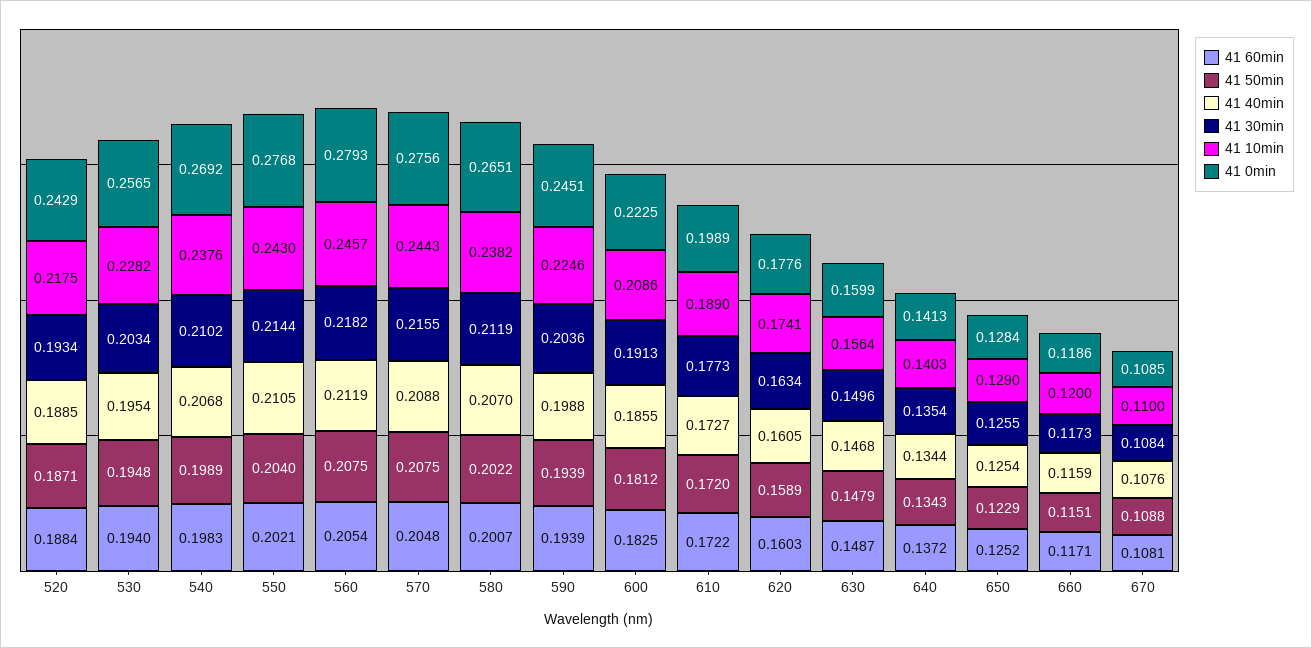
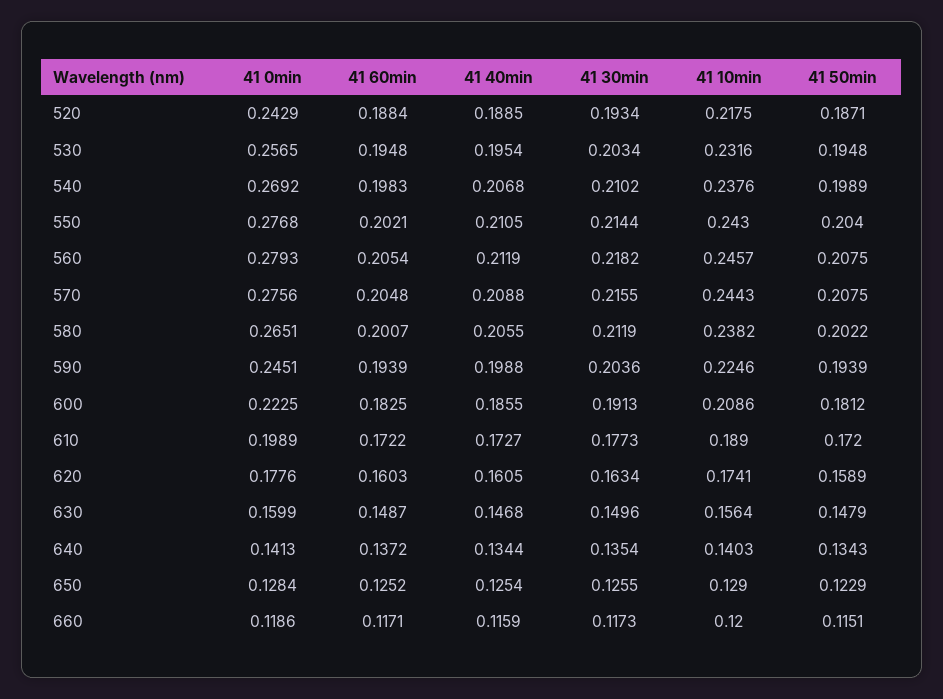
  {
    "41 60min": {
      "520": 0.1884,
-     "530": 0.194,
+     "530": 0.1948,
      "540": 0.1983,
      "550": 0.2021,
      "560": 0.2054,
      "570": 0.2048,
      "580": 0.2007,
      "590": 0.1939,
      "600": 0.1825,
      "610": 0.1722,
      "620": 0.1603,
      "630": 0.1487,
      "640": 0.1372,
      "650": 0.1252,
-     "660": 0.1171,
+     "660": 0.1171
-     "670": 0.1081
    },
    "41 50min": {
      "520": 0.1871,
      "530": 0.1948,
      "540": 0.1989,
      "550": 0.204,
      "560": 0.2075,
      "570": 0.2075,
      "580": 0.2022,
      "590": 0.1939,
      "600": 0.1812,
      "610": 0.172,
      "620": 0.1589,
      "630": 0.1479,
      "640": 0.1343,
      "650": 0.1229,
-     "660": 0.1151,
+     "660": 0.1151
-     "670": 0.1088
    },
    "41 40min": {
      "520": 0.1885,
      "530": 0.1954,
      "540": 0.2068,
      "550": 0.2105,
      "560": 0.2119,
      "570": 0.2088,
-     "580": 0.207,
+     "580": 0.2055,
      "590": 0.1988,
      "600": 0.1855,
      "610": 0.1727,
      "620": 0.1605,
      "630": 0.1468,
      "640": 0.1344,
      "650": 0.1254,
-     "660": 0.1159,
+     "660": 0.1159
-     "670": 0.1076
    },
    "41 30min": {
      "520": 0.1934,
      "530": 0.2034,
      "540": 0.2102,
      "550": 0.2144,
      "560": 0.2182,
      "570": 0.2155,
      "580": 0.2119,
      "590": 0.2036,
      "600": 0.1913,
      "610": 0.1773,
      "620": 0.1634,
      "630": 0.1496,
      "640": 0.1354,
      "650": 0.1255,
-     "660": 0.1173,
+     "660": 0.1173
-     "670": 0.1084
    },
    "41 10min": {
      "520": 0.2175,
-     "530": 0.2282,
+     "530": 0.2316,
      "540": 0.2376,
      "550": 0.243,
      "560": 0.2457,
      "570": 0.2443,
      "580": 0.2382,
      "590": 0.2246,
      "600": 0.2086,
      "610": 0.189,
      "620": 0.1741,
      "630": 0.1564,
      "640": 0.1403,
      "650": 0.129,
-     "660": 0.12,
+     "660": 0.12
-     "670": 0.11
    },
    "41 0min": {
      "520": 0.2429,
      "530": 0.2565,
      "540": 0.2692,
      "550": 0.2768,
      "560": 0.2793,
      "570": 0.2756,
      "580": 0.2651,
      "590": 0.2451,
      "600": 0.2225,
      "610": 0.1989,
      "620": 0.1776,
      "630": 0.1599,
      "640": 0.1413,
      "650": 0.1284,
-     "660": 0.1186,
+     "660": 0.1186
-     "670": 0.1085
    }
  }

